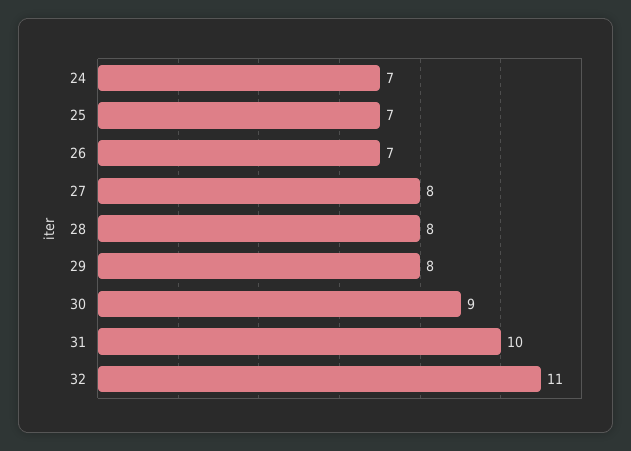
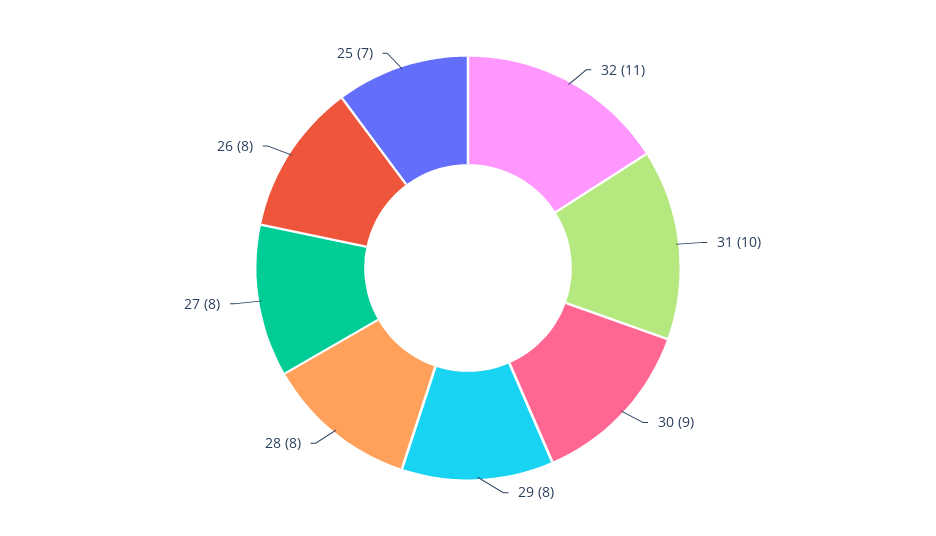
  {
-   "24": 7,
    "25": 7,
-   "26": 7,
+   "26": 8,
    "27": 8,
    "28": 8,
    "29": 8,
    "30": 9,
    "31": 10,
    "32": 11
  }

